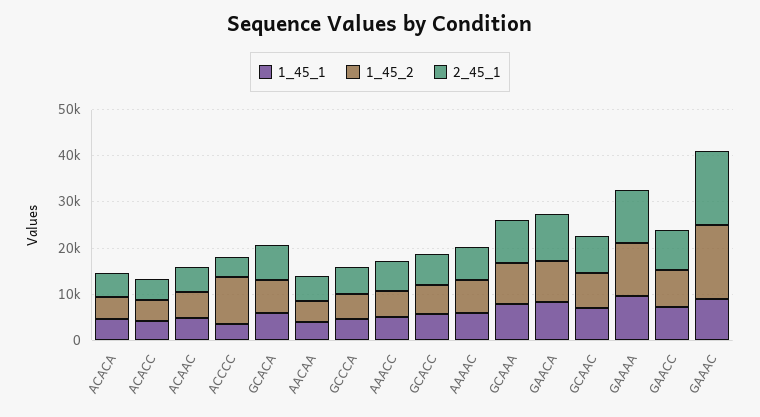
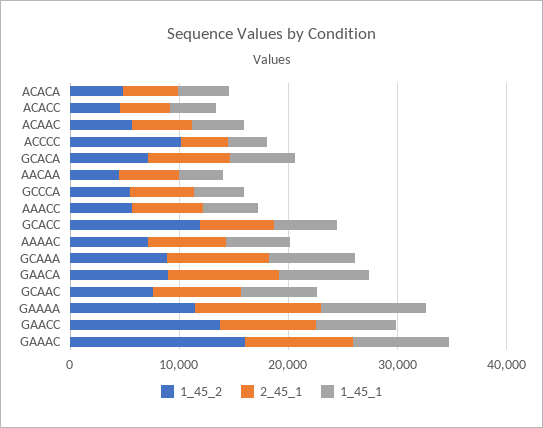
  {
    "1_45_1": {
      "ACACA": 4000,
      "ACACC": 4000,
      "ACAAC": 4000,
      "ACCCC": 4000,
      "GCACA": 6000,
      "AACAA": 4000,
      "GCCCA": 4000,
      "AAACC": 6000,
      "GCACC": 6000,
      "AAAAC": 6000,
      "GCAAA": 8000,
      "GAACA": 8000,
      "GCAAC": 6000,
      "GAAAA": 10000,
      "GAACC": 8000,
      "GAAAC": 8000
    },
    "1_45_2": {
      "ACACA": 4000,
      "ACACC": 4000,
      "ACAAC": 6000,
      "ACCCC": 10000,
      "GCACA": 8000,
      "AACAA": 4000,
      "GCCCA": 6000,
      "AAACC": 6000,
-     "GCACC": 6000,
+     "GCACC": 12000,
      "AAAAC": 8000,
      "GCAAA": 8000,
      "GAACA": 8000,
      "GCAAC": 8000,
      "GAAAA": 12000,
-     "GAACC": 8000,
+     "GAACC": 14000,
      "GAAAC": 16000
    },
    "2_45_1": {
      "ACACA": 6000,
      "ACACC": 4000,
      "ACAAC": 6000,
      "ACCCC": 4000,
      "GCACA": 8000,
      "AACAA": 6000,
      "GCCCA": 6000,
      "AAACC": 6000,
      "GCACC": 6000,
      "AAAAC": 8000,
      "GCAAA": 10000,
      "GAACA": 10000,
      "GCAAC": 8000,
      "GAAAA": 12000,
      "GAACC": 8000,
-     "GAAAC": 16000
+     "GAAAC": 10000
    }
  }

